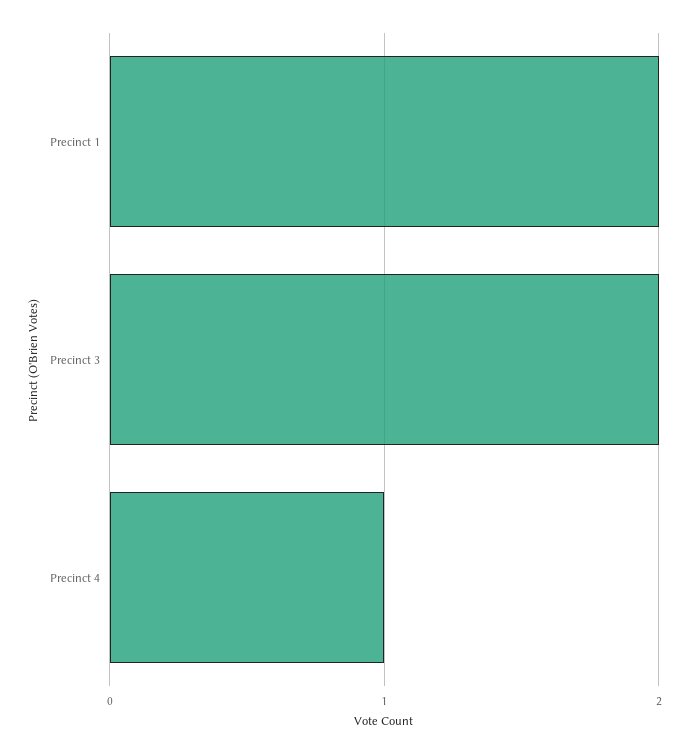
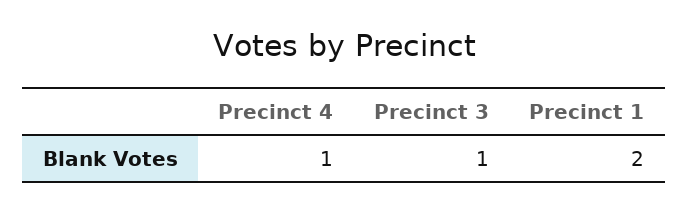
  {
    "Precinct 1": 2,
-   "Precinct 3": 2,
+   "Precinct 3": 1,
    "Precinct 4": 1
  }

